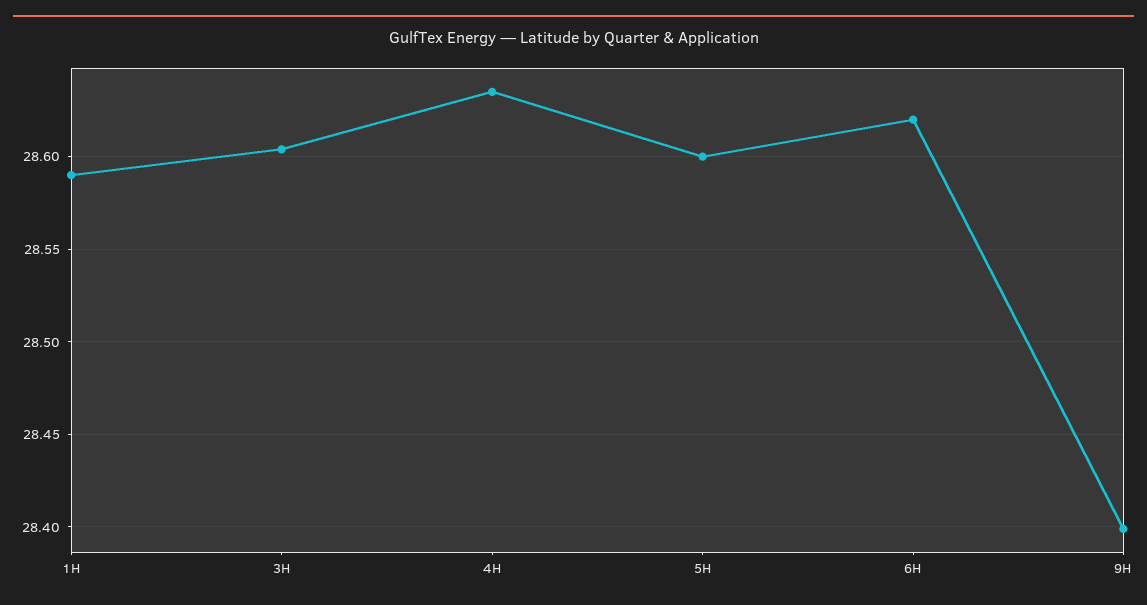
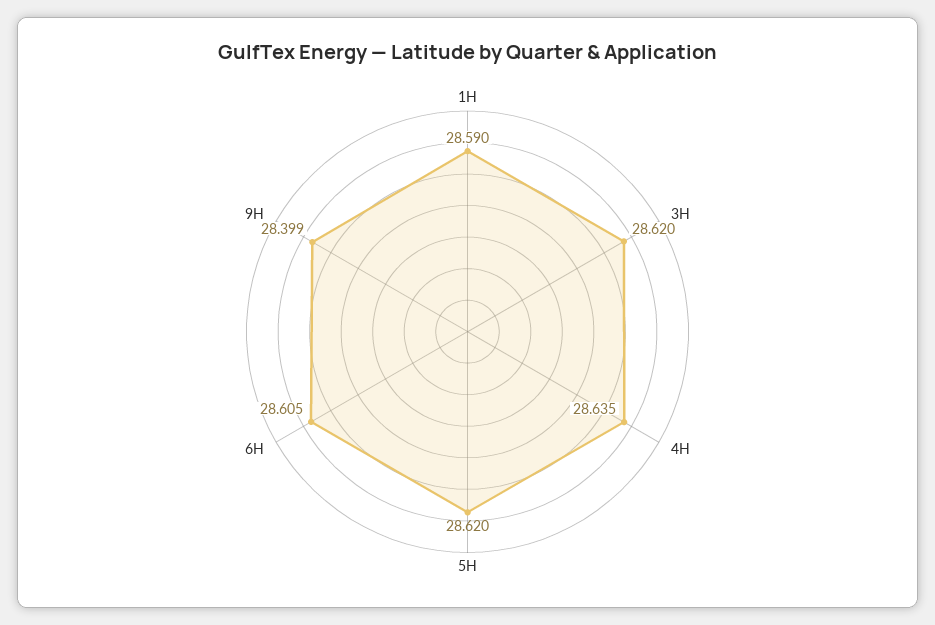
  {
    "1H": 28.59,
-   "3H": 28.605,
+   "3H": 28.62,
    "4H": 28.635,
-   "5H": 28.6,
+   "5H": 28.62,
-   "6H": 28.62,
+   "6H": 28.605,
    "9H": 28.399
  }

